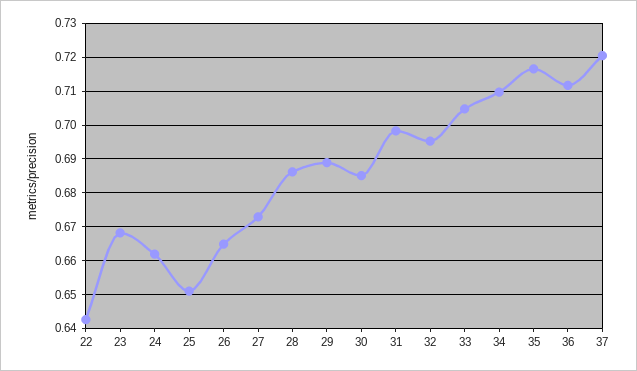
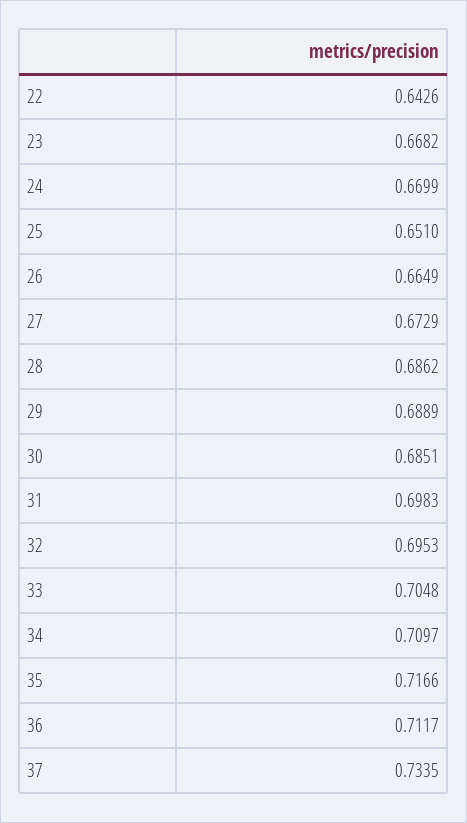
  {
    "22": 0.6426,
    "23": 0.6682,
-   "24": 0.662,
+   "24": 0.6699,
    "25": 0.651,
    "26": 0.6649,
    "27": 0.6729,
    "28": 0.6862,
    "29": 0.6889,
    "30": 0.6851,
    "31": 0.6983,
    "32": 0.6953,
    "33": 0.7048,
    "34": 0.7097,
    "35": 0.7166,
    "36": 0.7117,
-   "37": 0.72
+   "37": 0.7335
  }

